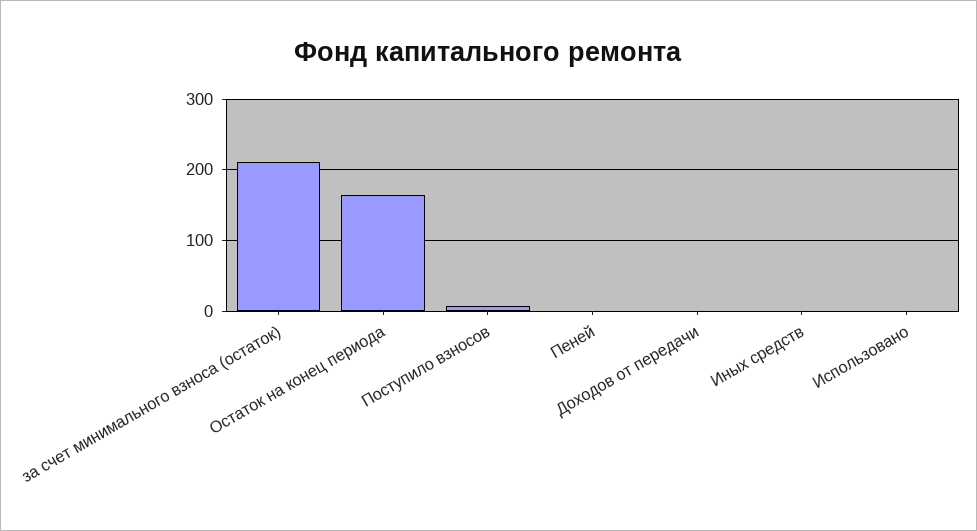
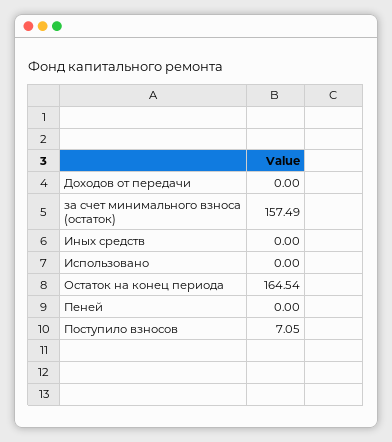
  {
-   "за счет минимального взноса (остаток)": 210,
+   "за счет минимального взноса (остаток)": 157.49,
    "Остаток на конец периода": 164.54,
    "Поступило взносов": 7.05,
    "Пеней": 0,
    "Доходов от передачи": 0,
    "Иных средств": 0,
    "Использовано": 0
  }

